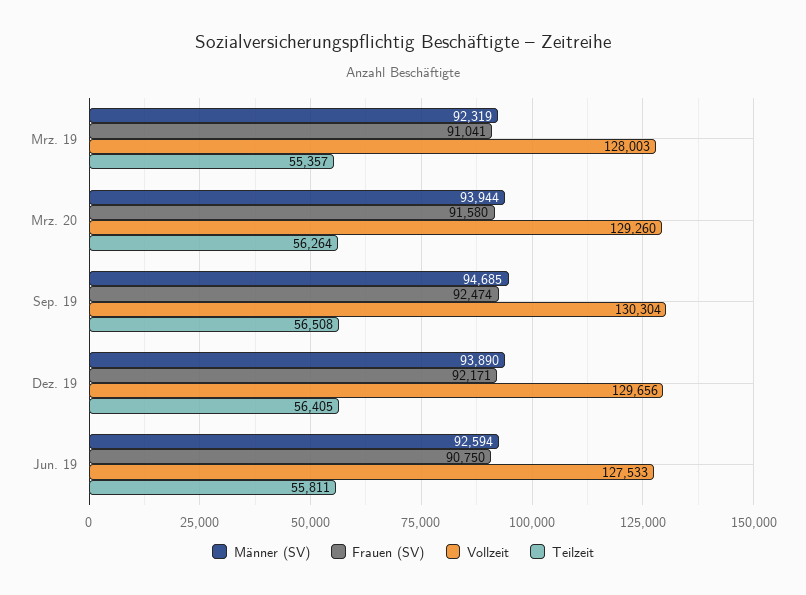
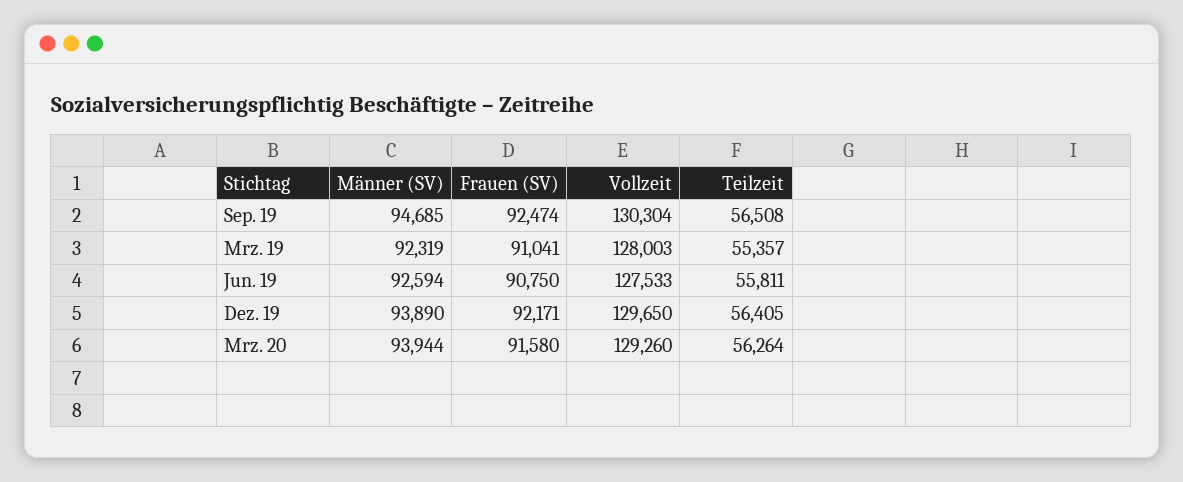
  {
    "Männer (SV)": {
      "Mrz. 19": 92319,
      "Mrz. 20": 93944,
      "Sep. 19": 94685,
      "Dez. 19": 93890,
      "Jun. 19": 92594
    },
    "Frauen (SV)": {
      "Mrz. 19": 91041,
      "Mrz. 20": 91580,
      "Sep. 19": 92474,
      "Dez. 19": 92171,
      "Jun. 19": 90750
    },
    "Vollzeit": {
      "Mrz. 19": 128003,
      "Mrz. 20": 129260,
      "Sep. 19": 130304,
-     "Dez. 19": 129656,
+     "Dez. 19": 129650,
      "Jun. 19": 127533
    },
    "Teilzeit": {
      "Mrz. 19": 55357,
      "Mrz. 20": 56264,
      "Sep. 19": 56508,
      "Dez. 19": 56405,
      "Jun. 19": 55811
    }
  }

